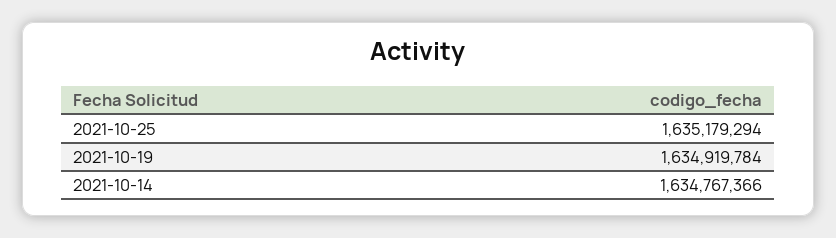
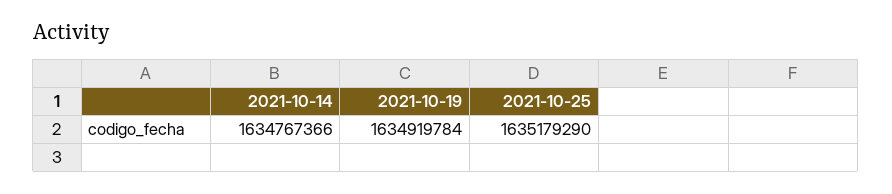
  {
-   "2021-10-25": 1635179294,
+   "2021-10-25": 1635179290,
    "2021-10-19": 1634919784,
    "2021-10-14": 1634767366
  }

